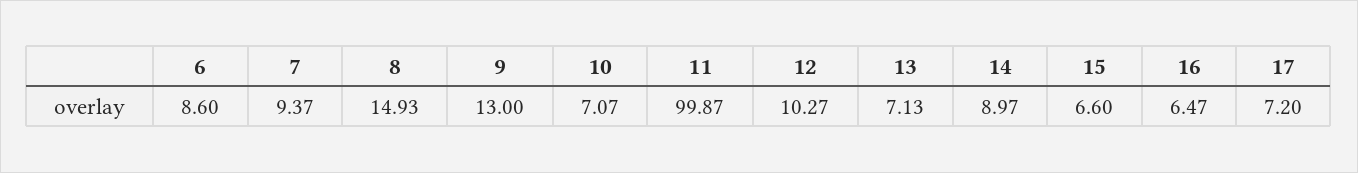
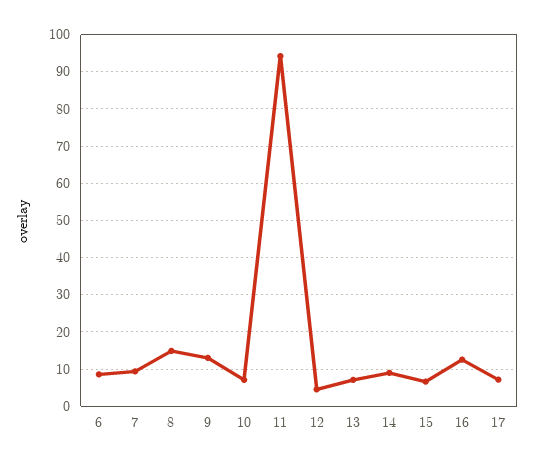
  {
    "6": 8.6,
    "7": 9.37,
    "8": 14.93,
    "9": 13,
    "10": 7.07,
-   "11": 99.87,
+   "11": 94,
-   "12": 10.27,
+   "12": 4,
    "13": 7.13,
    "14": 8.97,
    "15": 6.6,
-   "16": 6.47,
+   "16": 12,
    "17": 7.2
  }

